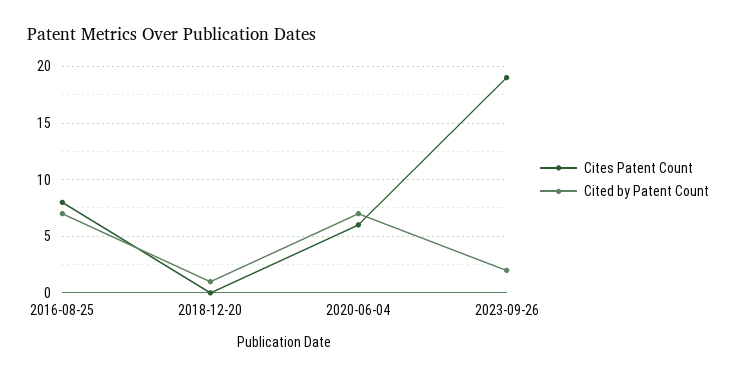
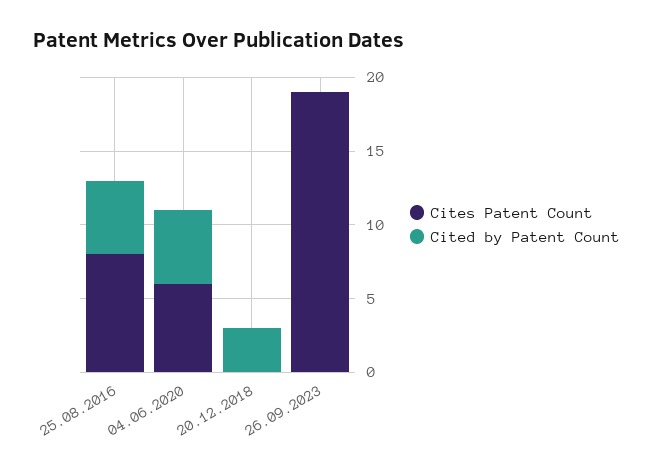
  {
    "Cites Patent Count": {
      "2016-08-25": 8,
      "2018-12-20": 0,
      "2020-06-04": 6,
      "2023-09-26": 19
    },
    "Cited by Patent Count": {
-     "2016-08-25": 7,
+     "2016-08-25": 5,
-     "2018-12-20": 1,
+     "2018-12-20": 3,
-     "2020-06-04": 7,
+     "2020-06-04": 5,
-     "2023-09-26": 2
+     "2023-09-26": 0
    }
  }

